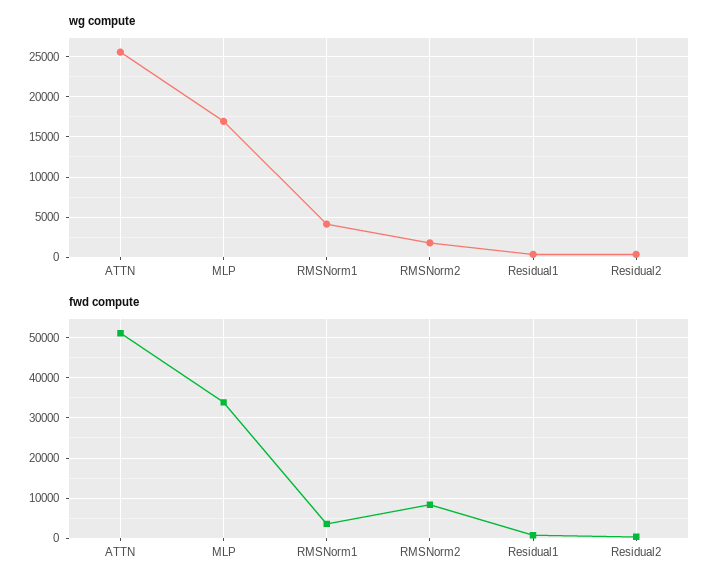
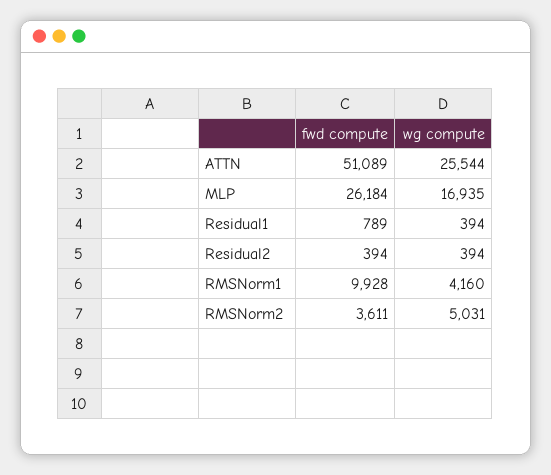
  {
    "wg compute": {
      "ATTN": 25544,
      "MLP": 16935,
      "RMSNorm1": 4160,
-     "RMSNorm2": 2000,
+     "RMSNorm2": 5031,
      "Residual1": 394,
      "Residual2": 394
    },
    "fwd compute": {
      "ATTN": 51089,
-     "MLP": 34000,
+     "MLP": 26184,
-     "RMSNorm1": 4000,
+     "RMSNorm1": 9928,
-     "RMSNorm2": 8000,
+     "RMSNorm2": 3611,
      "Residual1": 789,
      "Residual2": 394
    }
  }

